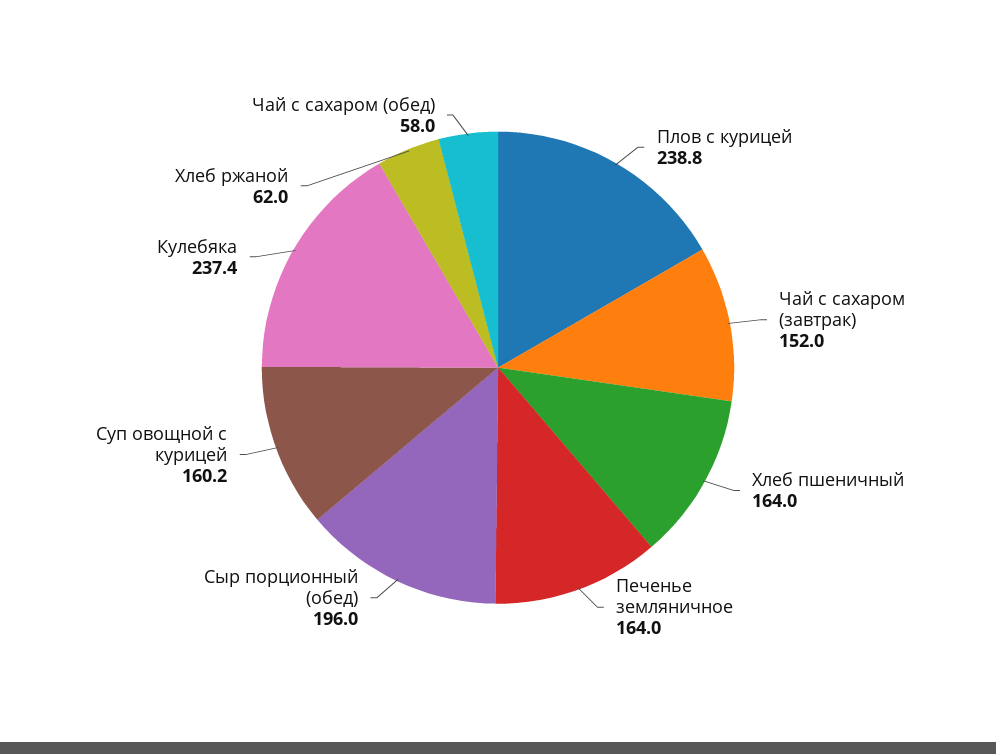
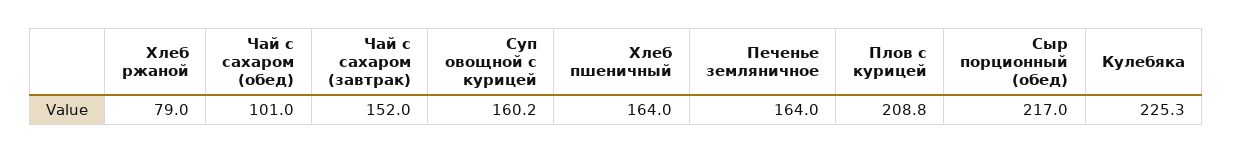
  {
-   "Плов с курицей": 238.8,
+   "Плов с курицей": 208.8,
    "Чай с сахаром (завтрак)": 152,
    "Хлеб пшеничный": 164,
    "Печенье земляничное": 164,
-   "Сыр порционный (обед)": 196,
+   "Сыр порционный (обед)": 217,
    "Суп овощной с курицей": 160.2,
-   "Кулебяка": 237.4,
+   "Кулебяка": 225.3,
-   "Хлеб ржаной": 62,
+   "Хлеб ржаной": 79,
-   "Чай с сахаром (обед)": 58
+   "Чай с сахаром (обед)": 101
  }

